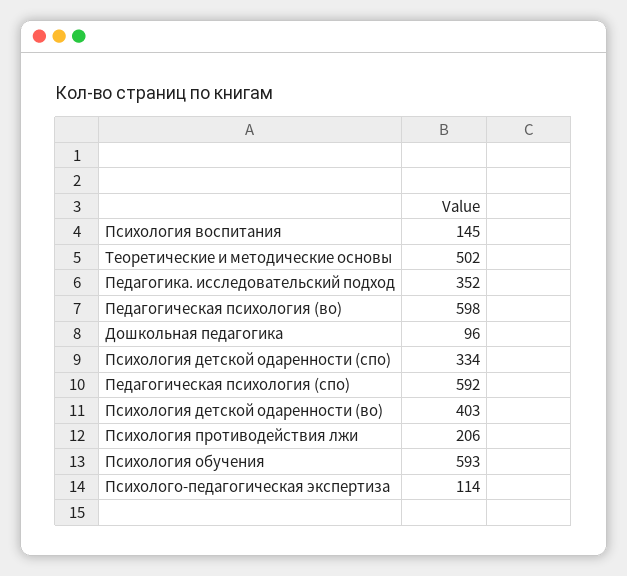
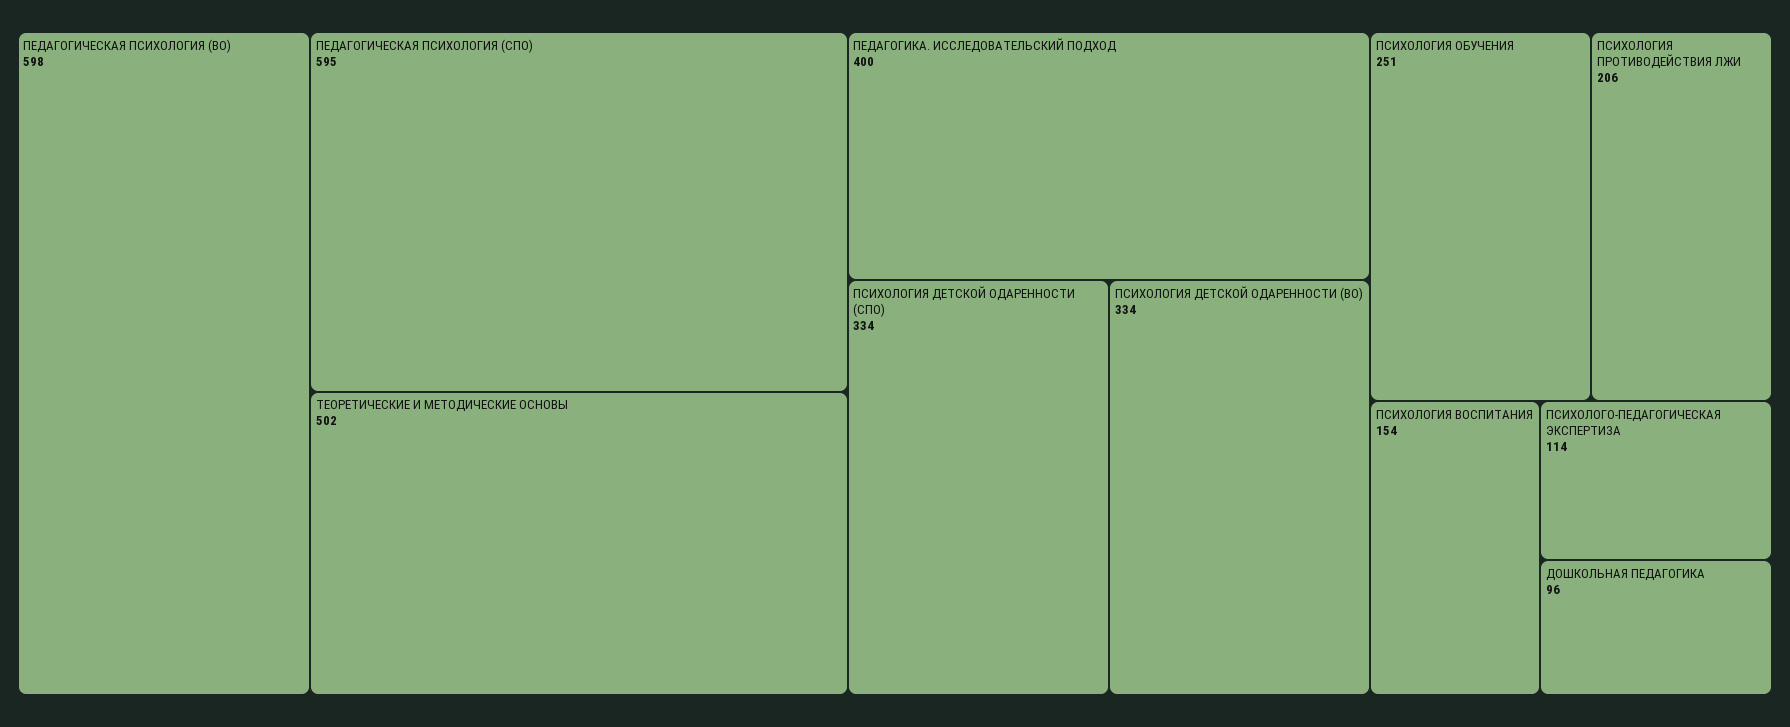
  {
-   "Психология воспитания": 145,
+   "Психология воспитания": 154,
    "Теоретические и методические основы": 502,
-   "Педагогика. исследовательский подход": 352,
+   "Педагогика. исследовательский подход": 400,
    "Педагогическая психология (во)": 598,
    "Дошкольная педагогика": 96,
    "Психология детской одаренности (спо)": 334,
-   "Педагогическая психология (спо)": 592,
+   "Педагогическая психология (спо)": 595,
-   "Психология детской одаренности (во)": 403,
+   "Психология детской одаренности (во)": 334,
    "Психология противодействия лжи": 206,
-   "Психология обучения": 593,
+   "Психология обучения": 251,
    "Психолого-педагогическая экспертиза": 114
  }

